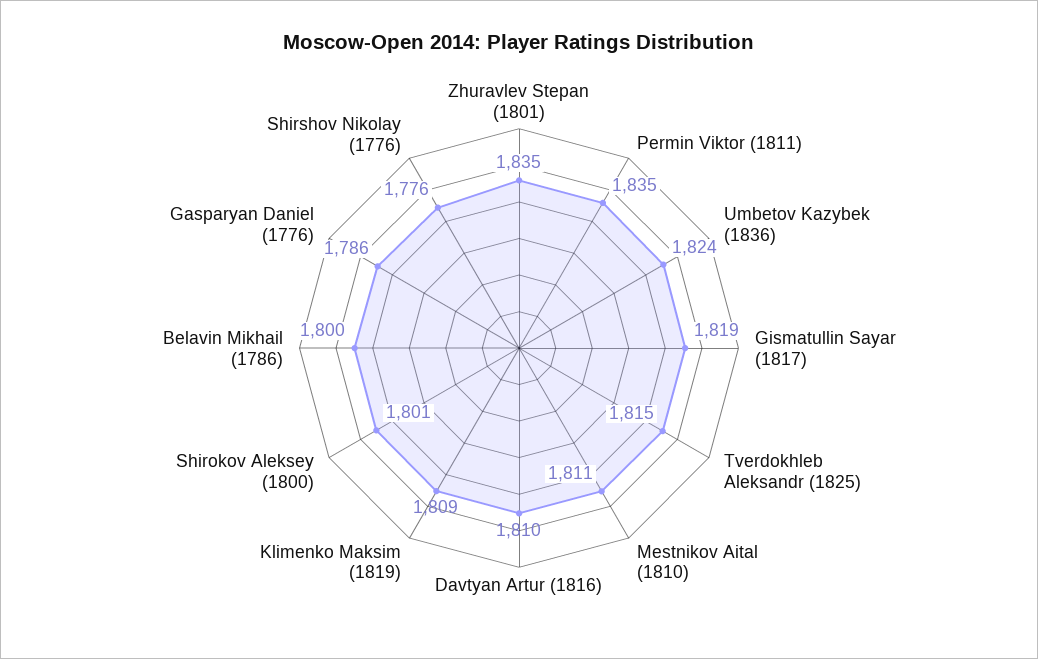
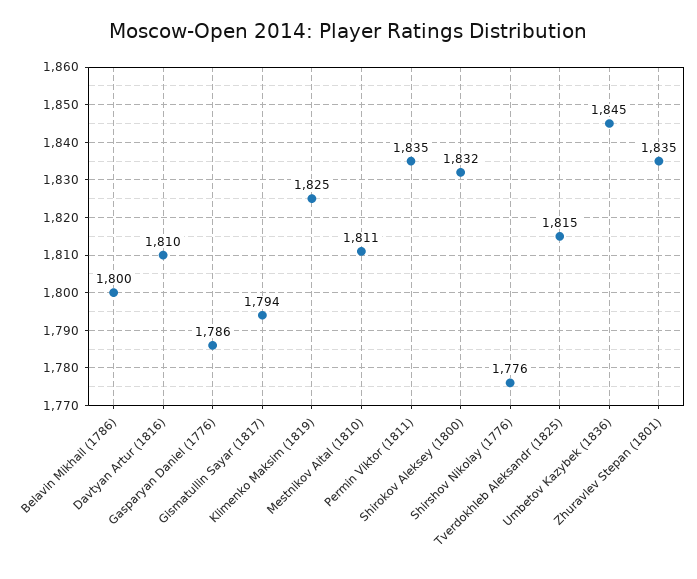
  {
    "Zhuravlev Stepan (1801)": 1835,
    "Permin Viktor (1811)": 1835,
-   "Umbetov Kazybek (1836)": 1824,
+   "Umbetov Kazybek (1836)": 1845,
-   "Gismatullin Sayar (1817)": 1819,
+   "Gismatullin Sayar (1817)": 1794,
    "Tverdokhleb Aleksandr (1825)": 1815,
    "Mestnikov Aital (1810)": 1811,
    "Davtyan Artur (1816)": 1810,
-   "Klimenko Maksim (1819)": 1809,
+   "Klimenko Maksim (1819)": 1825,
-   "Shirokov Aleksey (1800)": 1801,
+   "Shirokov Aleksey (1800)": 1832,
    "Belavin Mikhail (1786)": 1800,
    "Gasparyan Daniel (1776)": 1786,
    "Shirshov Nikolay (1776)": 1776
  }

